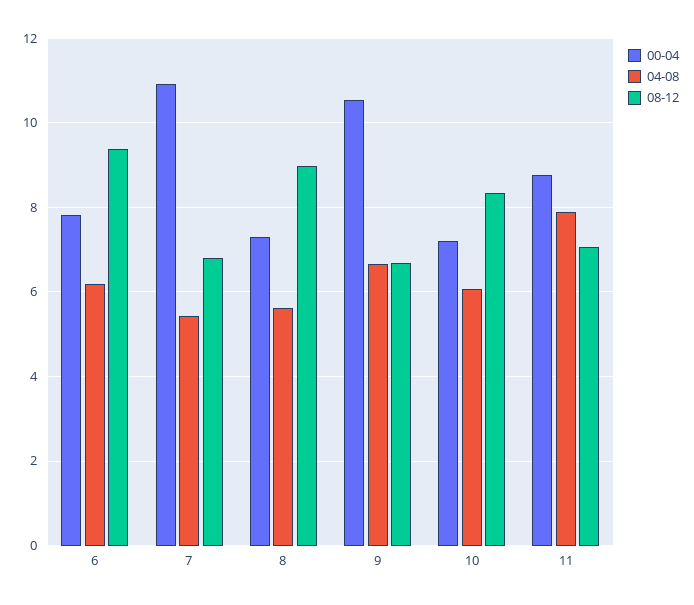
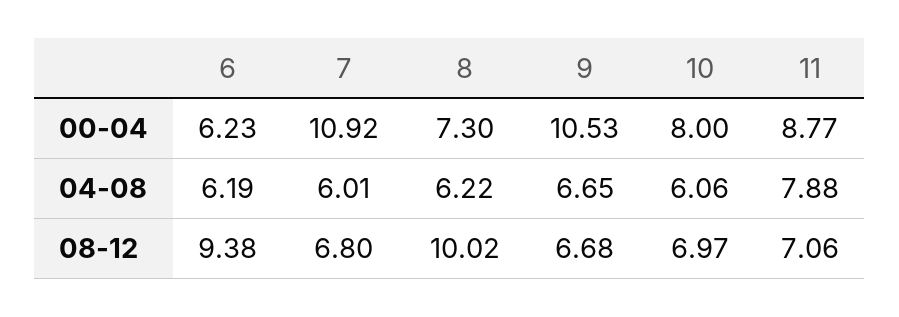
  {
    "00-04": {
-     "6": 7.8,
+     "6": 6.23,
      "7": 10.92,
      "8": 7.3,
      "9": 10.53,
-     "10": 7.2,
+     "10": 8,
      "11": 8.77
    },
    "04-08": {
      "6": 6.19,
-     "7": 5.4,
+     "7": 6.01,
-     "8": 5.6,
+     "8": 6.22,
      "9": 6.65,
      "10": 6.06,
      "11": 7.88
    },
    "08-12": {
      "6": 9.38,
      "7": 6.8,
-     "8": 9,
+     "8": 10.02,
      "9": 6.68,
-     "10": 8.4,
+     "10": 6.97,
      "11": 7.06
    }
  }

